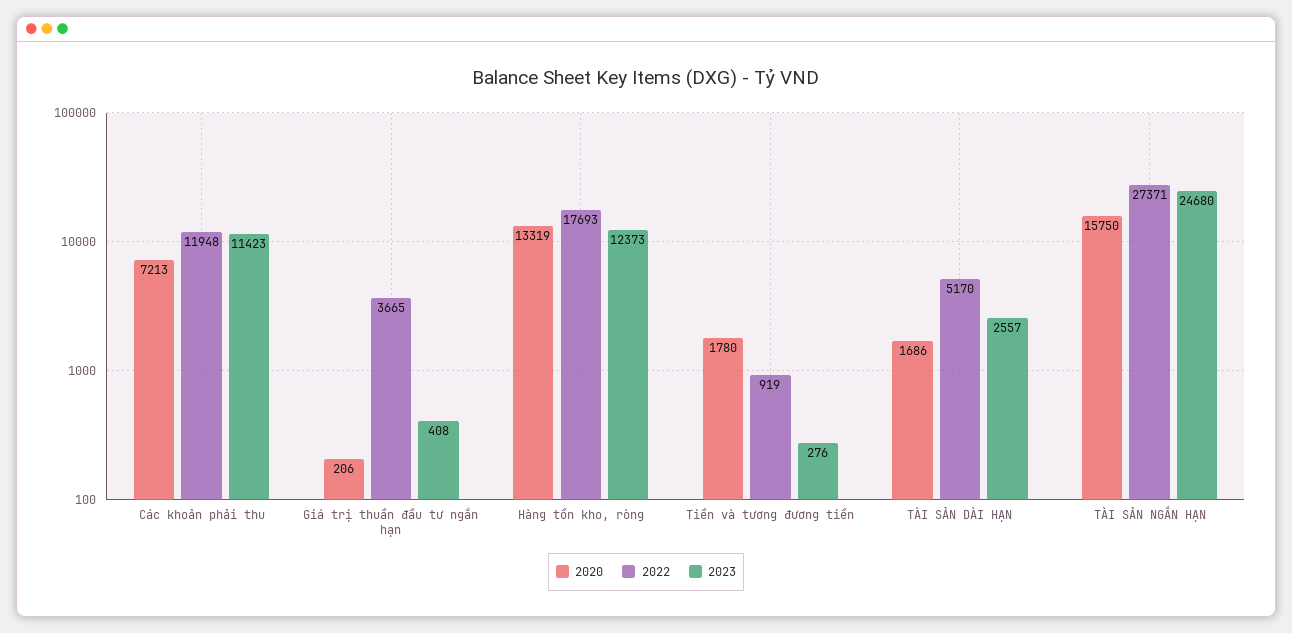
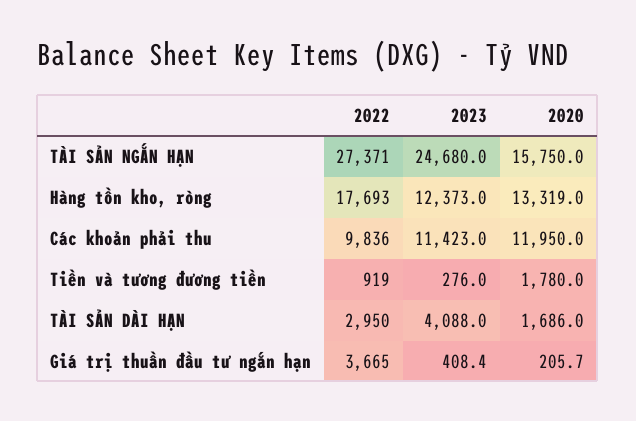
  {
    "2020": {
-     "Các khoản phải thu": 7213,
+     "Các khoản phải thu": 11950,
      "Giá trị thuần đầu tư ngắn hạn": 205.7,
      "Hàng tồn kho, ròng": 13319,
      "Tiền và tương đương tiền": 1780,
      "TÀI SẢN DÀI HẠN": 1686,
      "TÀI SẢN NGẮN HẠN": 15750
    },
    "2022": {
-     "Các khoản phải thu": 11948,
+     "Các khoản phải thu": 9836,
      "Giá trị thuần đầu tư ngắn hạn": 3665,
      "Hàng tồn kho, ròng": 17693,
      "Tiền và tương đương tiền": 919,
-     "TÀI SẢN DÀI HẠN": 5170,
+     "TÀI SẢN DÀI HẠN": 2950,
      "TÀI SẢN NGẮN HẠN": 27371
    },
    "2023": {
      "Các khoản phải thu": 11423,
      "Giá trị thuần đầu tư ngắn hạn": 408.4,
      "Hàng tồn kho, ròng": 12373,
      "Tiền và tương đương tiền": 276,
-     "TÀI SẢN DÀI HẠN": 2557,
+     "TÀI SẢN DÀI HẠN": 4088,
      "TÀI SẢN NGẮN HẠN": 24680
    }
  }

